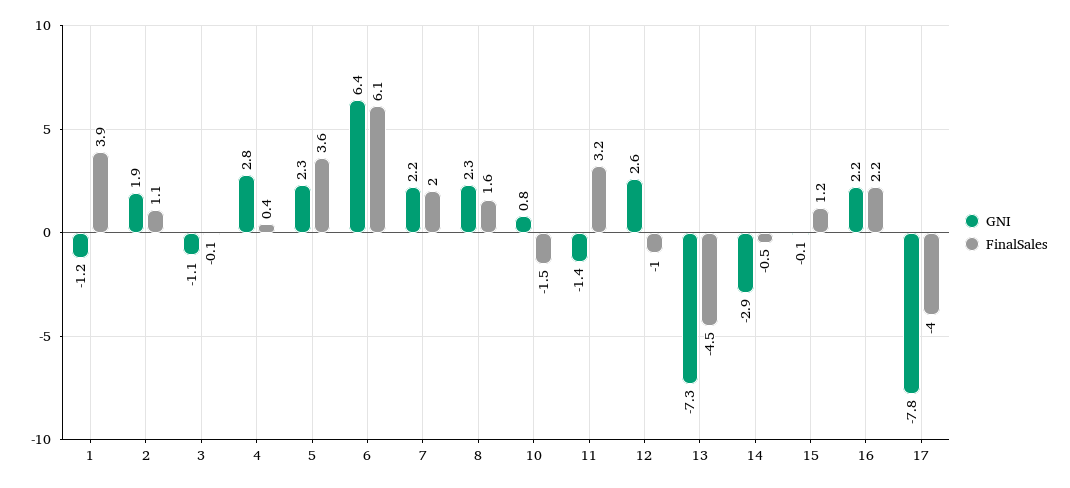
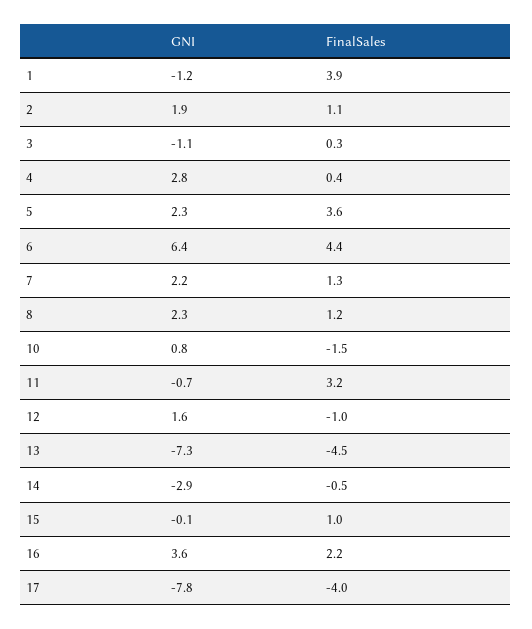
  {
    "GNI": {
      "1": -1.2,
      "2": 1.9,
      "3": -1.1,
      "4": 2.8,
      "5": 2.3,
      "6": 6.4,
      "7": 2.2,
      "8": 2.3,
      "10": 0.8,
-     "11": -1.4,
+     "11": -0.7,
-     "12": 2.6,
+     "12": 1.6,
      "13": -7.3,
      "14": -2.9,
      "15": -0.1,
-     "16": 2.2,
+     "16": 3.6,
      "17": -7.8
    },
    "FinalSales": {
      "1": 3.9,
      "2": 1.1,
-     "3": -0.1,
+     "3": 0.3,
      "4": 0.4,
      "5": 3.6,
-     "6": 6.1,
+     "6": 4.4,
-     "7": 2,
+     "7": 1.3,
-     "8": 1.6,
+     "8": 1.2,
      "10": -1.5,
      "11": 3.2,
      "12": -1,
      "13": -4.5,
      "14": -0.5,
-     "15": 1.2,
+     "15": 1,
      "16": 2.2,
      "17": -4
    }
  }

